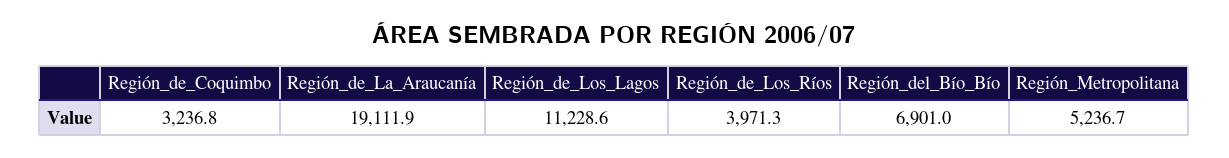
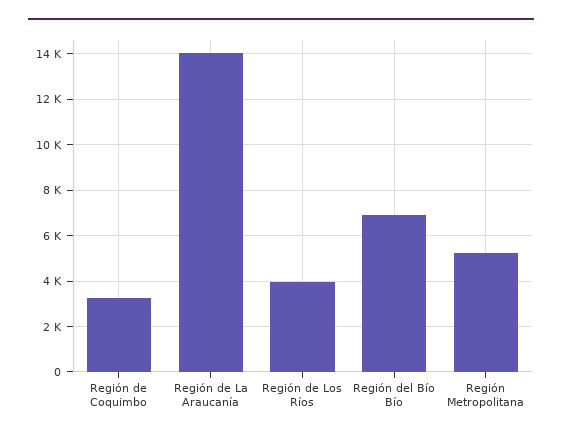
  {
    "Región_de_Coquimbo": 3236.8,
-   "Región_de_La_Araucanía": 19111.9,
+   "Región_de_La_Araucanía": 14000,
-   "Región_de_Los_Lagos": 11228.6,
    "Región_de_Los_Ríos": 3971.3,
    "Región_del_Bío_Bío": 6901,
    "Región_Metropolitana": 5236.7
  }

